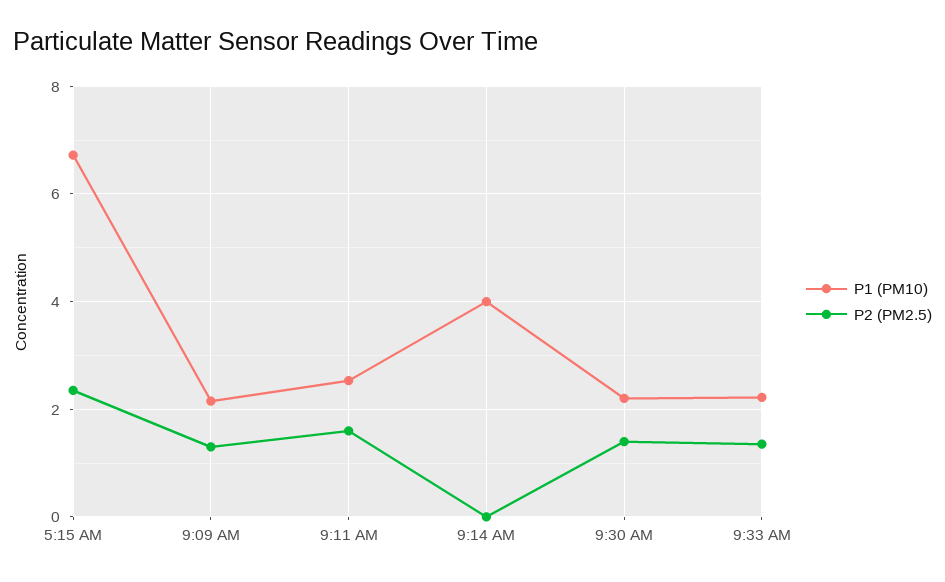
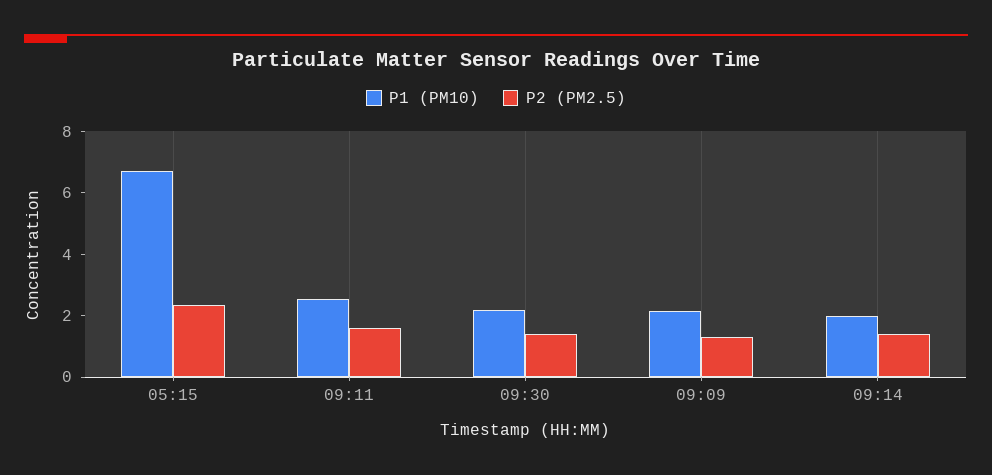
  {
    "P1 (PM10)": {
      "5:15 AM": 6.8,
      "9:09 AM": 2.2,
      "9:11 AM": 2.6,
-     "9:14 AM": 4,
+     "9:14 AM": 2,
-     "9:30 AM": 2.2,
+     "9:30 AM": 2.2
-     "9:33 AM": 2.2
    },
    "P2 (PM2.5)": {
      "5:15 AM": 2.4,
      "9:09 AM": 1.4,
      "9:11 AM": 1.6,
-     "9:14 AM": 0,
+     "9:14 AM": 1.5,
-     "9:30 AM": 1.4,
+     "9:30 AM": 1.4
-     "9:33 AM": 1.4
    }
  }

